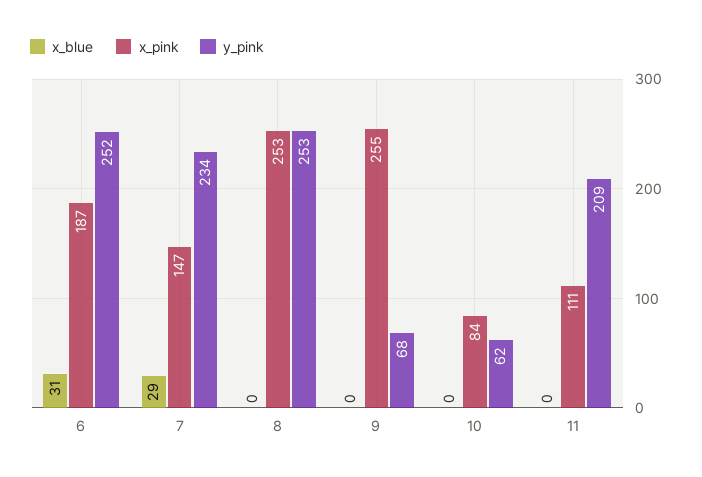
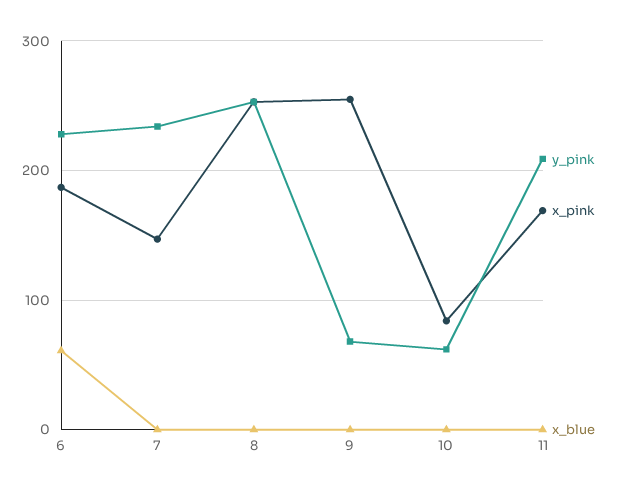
  {
    "x_blue": {
-     "6": 31,
+     "6": 60,
-     "7": 29,
+     "7": 0,
      "8": 0,
      "9": 0,
      "10": 0,
      "11": 0
    },
    "x_pink": {
      "6": 187,
      "7": 147,
      "8": 253,
      "9": 255,
      "10": 84,
-     "11": 111
+     "11": 170
    },
    "y_pink": {
-     "6": 252,
+     "6": 230,
      "7": 234,
      "8": 253,
      "9": 68,
      "10": 62,
      "11": 209
    }
  }

